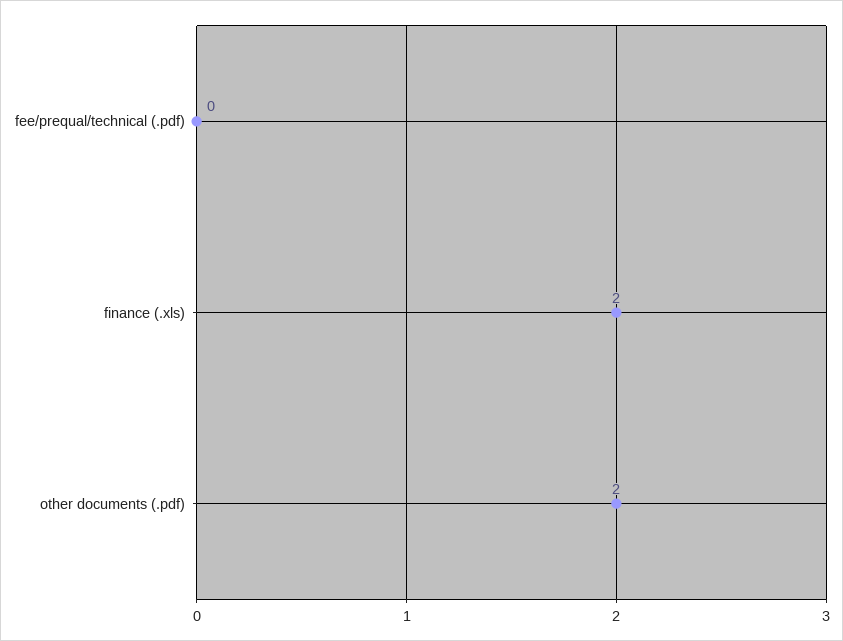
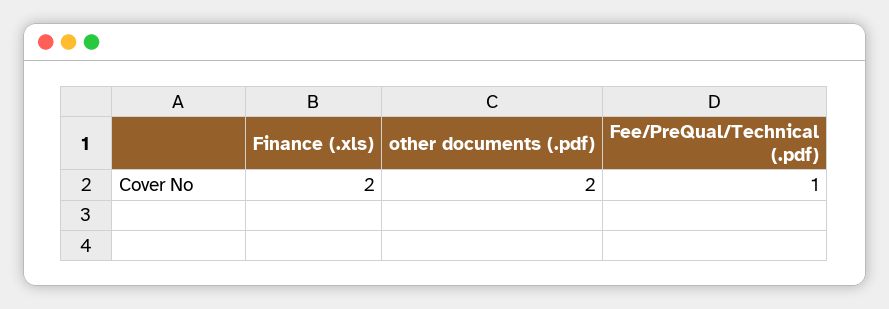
  {
-   "fee/prequal/technical (.pdf)": 0,
+   "fee/prequal/technical (.pdf)": 1,
    "finance (.xls)": 2,
    "other documents (.pdf)": 2
  }

